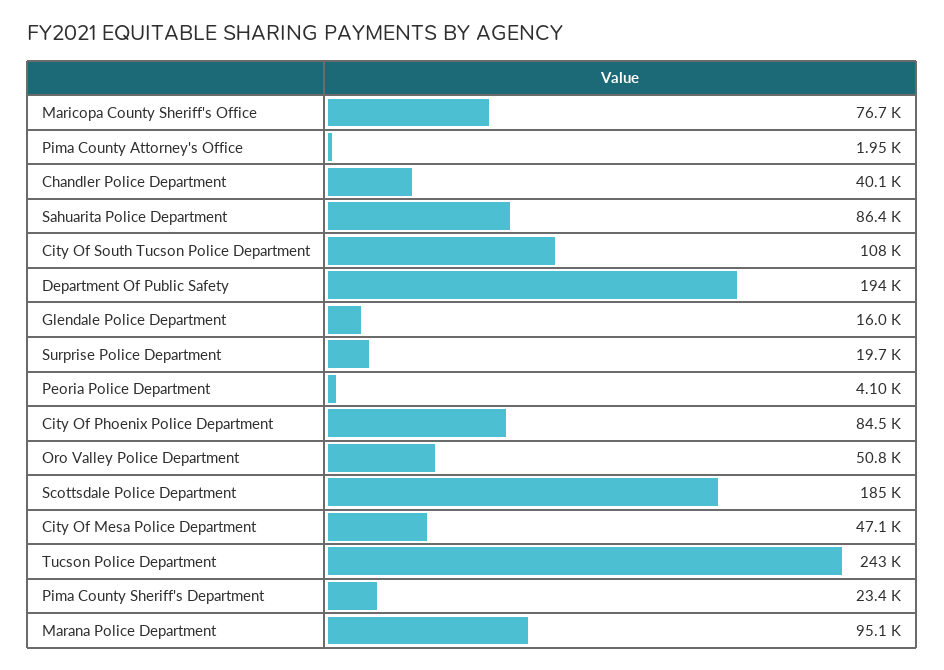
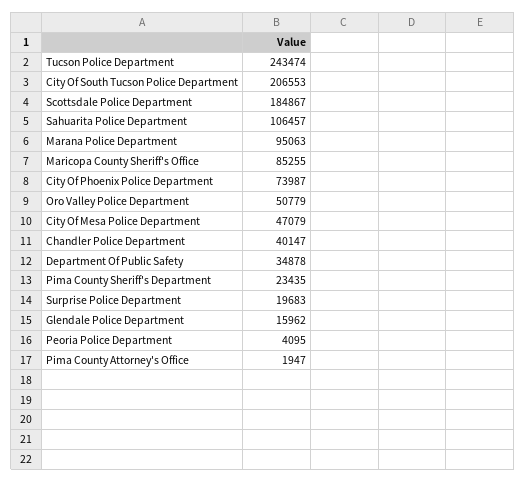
  {
-   "Maricopa County Sheriff's Office": 76700,
+   "Maricopa County Sheriff's Office": 85255,
    "Pima County Attorney's Office": 1947,
    "Chandler Police Department": 40147,
-   "Sahuarita Police Department": 86400,
+   "Sahuarita Police Department": 106457,
-   "City Of South Tucson Police Department": 108000,
+   "City Of South Tucson Police Department": 206553,
-   "Department Of Public Safety": 194000,
+   "Department Of Public Safety": 34878,
    "Glendale Police Department": 15962,
    "Surprise Police Department": 19683,
    "Peoria Police Department": 4095,
-   "City Of Phoenix Police Department": 84500,
+   "City Of Phoenix Police Department": 73987,
    "Oro Valley Police Department": 50779,
    "Scottsdale Police Department": 184867,
    "City Of Mesa Police Department": 47079,
    "Tucson Police Department": 243474,
    "Pima County Sheriff's Department": 23435,
    "Marana Police Department": 95063
  }

